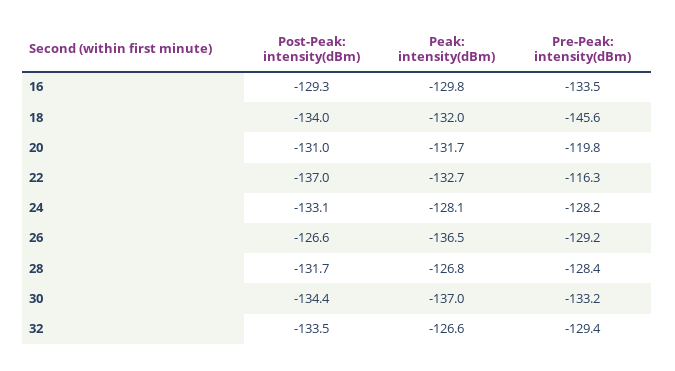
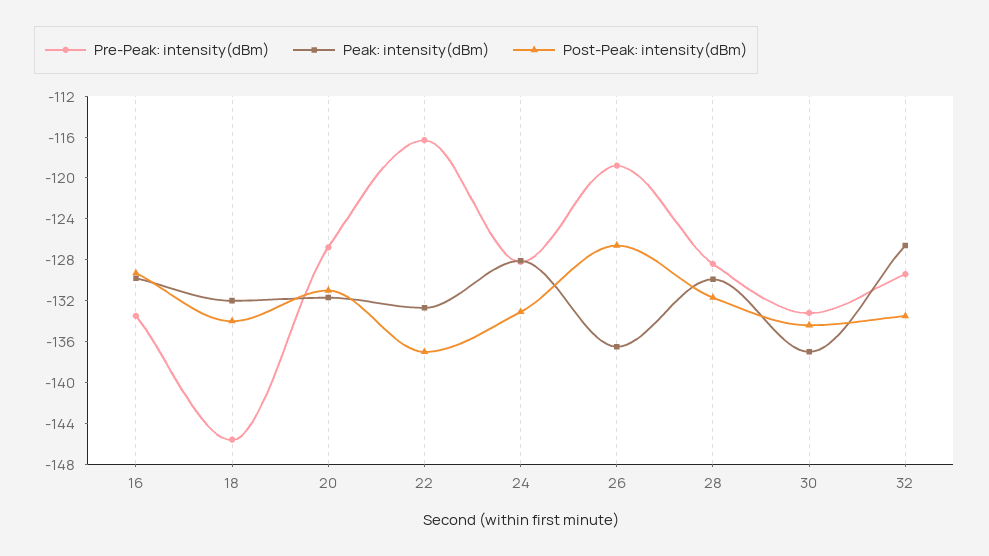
  {
    "Post-Peak: intensity(dBm)": {
      "16": -129.3,
      "18": -134,
      "20": -131,
      "22": -137,
      "24": -133.1,
      "26": -126.6,
      "28": -131.7,
      "30": -134.4,
      "32": -133.5
    },
    "Peak: intensity(dBm)": {
      "16": -129.8,
      "18": -132,
      "20": -131.7,
      "22": -132.7,
      "24": -128.1,
      "26": -136.5,
-     "28": -126.8,
+     "28": -130,
      "30": -137,
      "32": -126.6
    },
    "Pre-Peak: intensity(dBm)": {
      "16": -133.5,
      "18": -145.6,
-     "20": -119.8,
+     "20": -127,
      "22": -116.3,
      "24": -128.2,
-     "26": -129.2,
+     "26": -119,
      "28": -128.4,
      "30": -133.2,
      "32": -129.4
    }
  }

